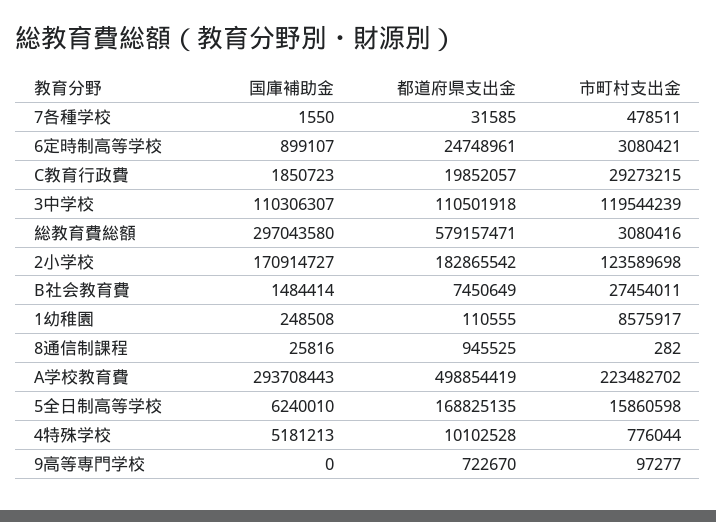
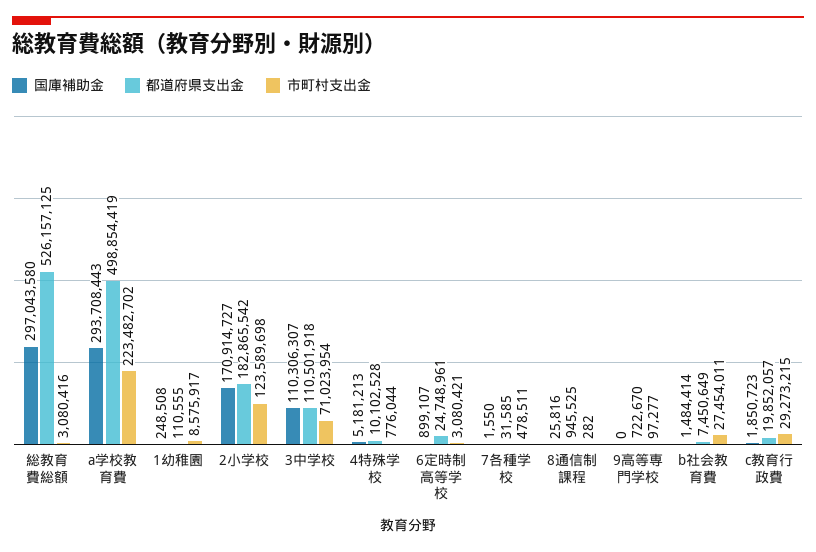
  {
    "国庫補助金": {
      "7各種学校": 1550,
      "6定時制高等学校": 899107,
      "C教育行政費": 1850723,
      "3中学校": 110306307,
      "総教育費総額": 297043580,
      "2小学校": 170914727,
      "B社会教育費": 1484414,
      "1幼稚園": 248508,
      "8通信制課程": 25816,
      "A学校教育費": 293708443,
-     "5全日制高等学校": 6240010,
      "4特殊学校": 5181213,
      "9高等専門学校": 0
    },
    "都道府県支出金": {
      "7各種学校": 31585,
      "6定時制高等学校": 24748961,
      "C教育行政費": 19852057,
      "3中学校": 110501918,
-     "総教育費総額": 579157471,
+     "総教育費総額": 526157125,
      "2小学校": 182865542,
      "B社会教育費": 7450649,
      "1幼稚園": 110555,
      "8通信制課程": 945525,
      "A学校教育費": 498854419,
-     "5全日制高等学校": 168825135,
      "4特殊学校": 10102528,
      "9高等専門学校": 722670
    },
    "市町村支出金": {
      "7各種学校": 478511,
      "6定時制高等学校": 3080421,
      "C教育行政費": 29273215,
-     "3中学校": 119544239,
+     "3中学校": 71023954,
      "総教育費総額": 3080416,
      "2小学校": 123589698,
      "B社会教育費": 27454011,
      "1幼稚園": 8575917,
      "8通信制課程": 282,
      "A学校教育費": 223482702,
-     "5全日制高等学校": 15860598,
      "4特殊学校": 776044,
      "9高等専門学校": 97277
    }
  }

